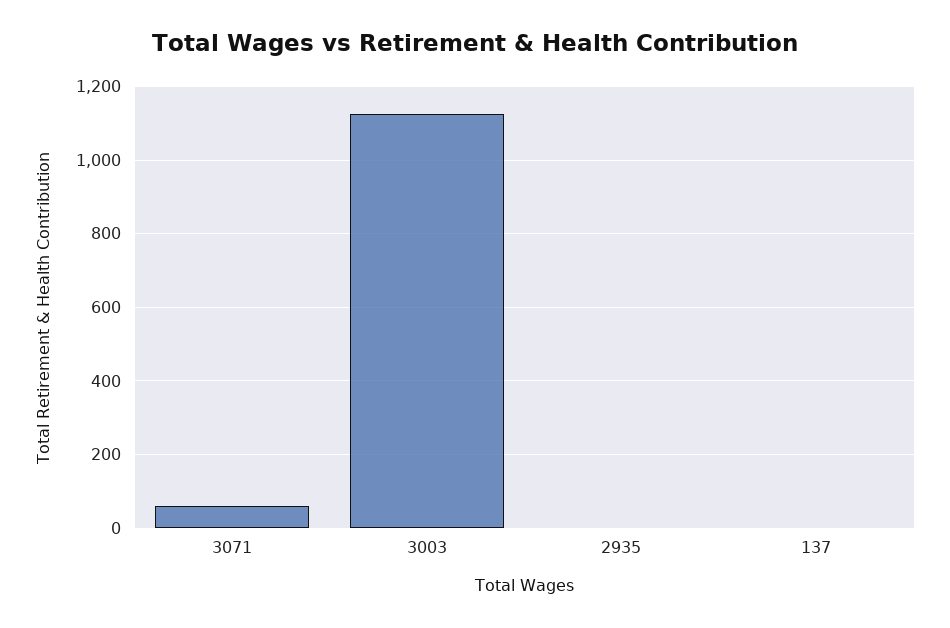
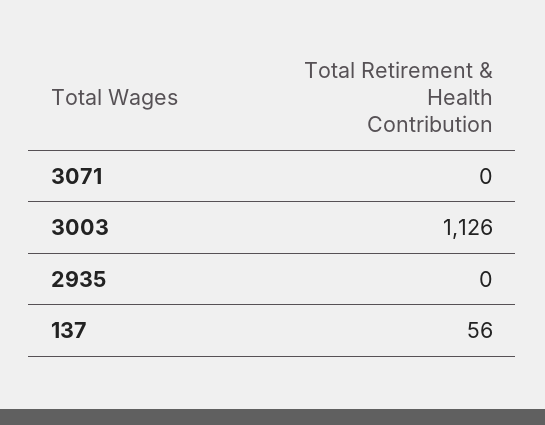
  {
-   "3071": 60,
+   "3071": 0,
    "3003": 1126,
    "2935": 0,
-   "137": 0
+   "137": 56
  }

